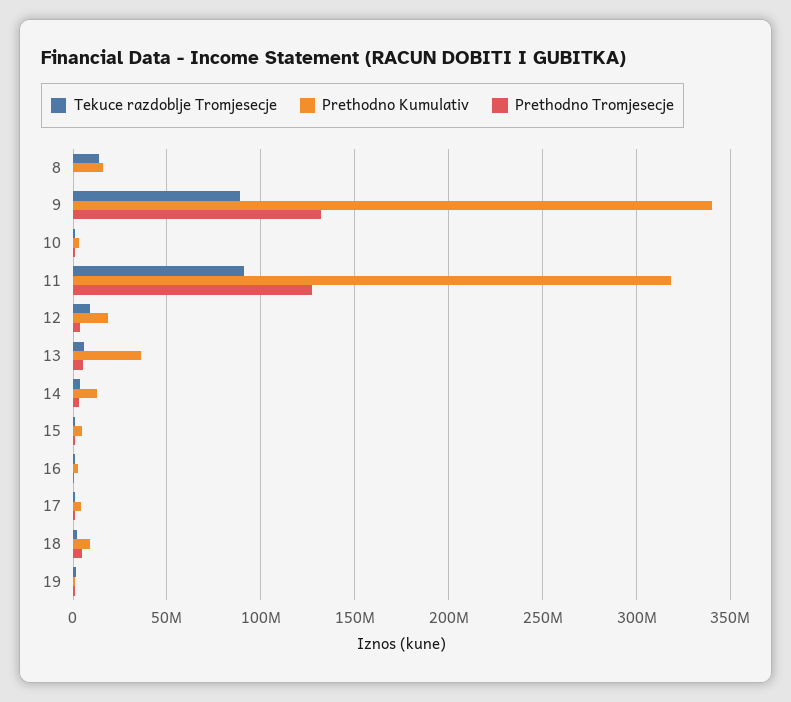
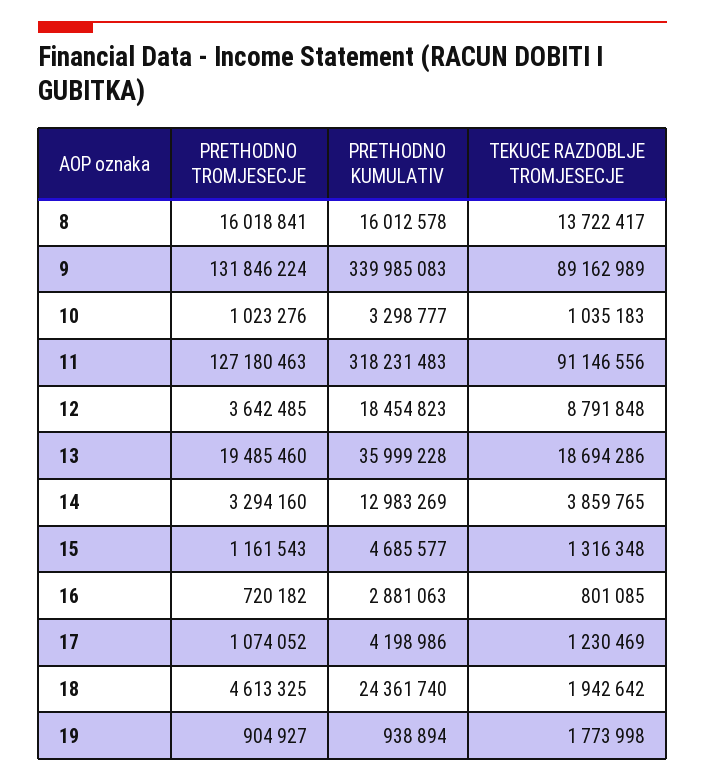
  {
    "Tekuce razdoblje Tromjesecje": {
      "8": 13722417,
      "9": 89162989,
      "10": 1035183,
      "11": 91146556,
      "12": 8791848,
-     "13": 5000000,
+     "13": 18694286,
      "14": 3859765,
      "15": 1316348,
      "16": 801085,
      "17": 1230469,
      "18": 1942642,
      "19": 1773998
    },
    "Prethodno Kumulativ": {
      "8": 16012578,
      "9": 339985083,
      "10": 3298777,
      "11": 318231483,
      "12": 18454823,
      "13": 35999228,
      "14": 12983269,
      "15": 4685577,
      "16": 2881063,
      "17": 4198986,
-     "18": 10000000,
+     "18": 24361740,
      "19": 938894
    },
    "Prethodno Tromjesecje": {
-     "8": 0,
+     "8": 16018841,
      "9": 131846224,
      "10": 1023276,
      "11": 127180463,
      "12": 3642485,
-     "13": 5000000,
+     "13": 19485460,
      "14": 3294160,
      "15": 1161543,
      "16": 720182,
      "17": 1074052,
      "18": 4613325,
      "19": 904927
    }
  }

